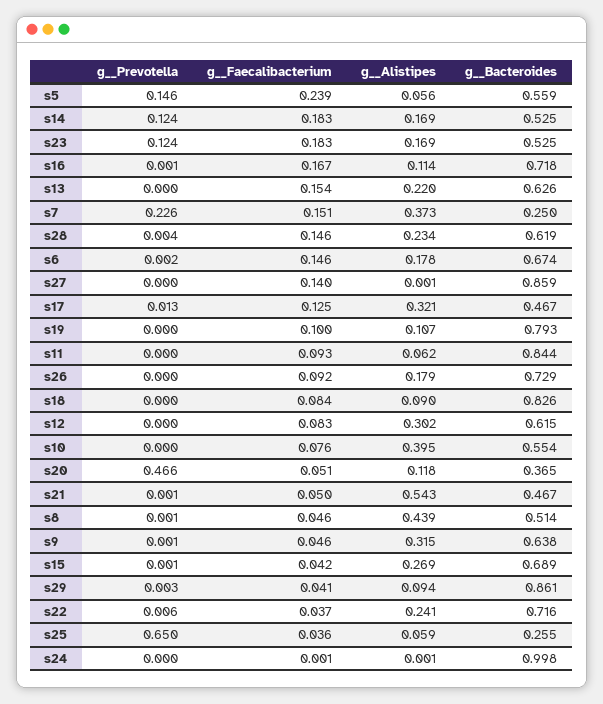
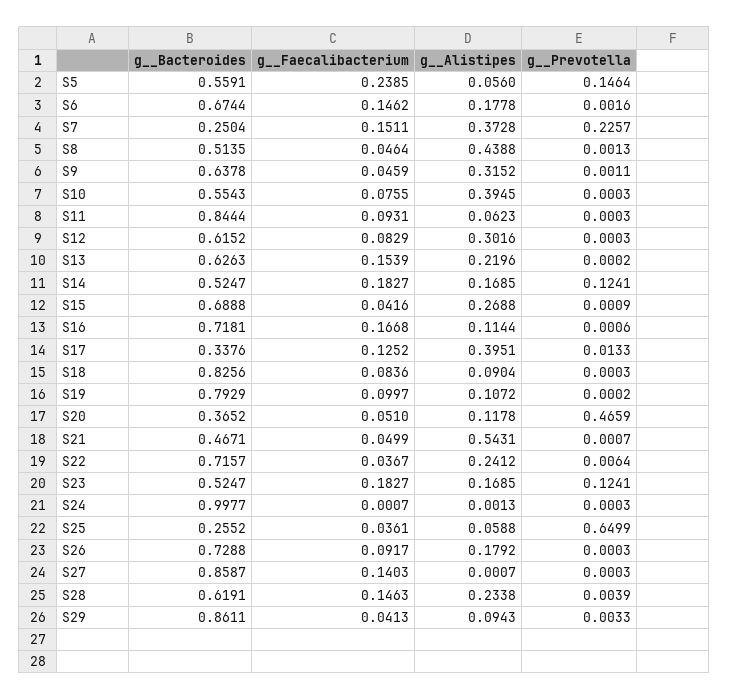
  {
    "g__Prevotella": {
      "s5": 0.1464,
      "s14": 0.1241,
      "s23": 0.1241,
      "s16": 0.0006,
      "s13": 0.0002,
      "s7": 0.2257,
      "s28": 0.0039,
      "s6": 0.0016,
      "s27": 0.0003,
      "s17": 0.0133,
      "s19": 0.0002,
      "s11": 0.0003,
      "s26": 0.0003,
      "s18": 0.0003,
      "s12": 0.0003,
      "s10": 0.0003,
      "s20": 0.4659,
      "s21": 0.0007,
      "s8": 0.0013,
      "s9": 0.0011,
      "s15": 0.0009,
      "s29": 0.0033,
      "s22": 0.0064,
      "s25": 0.6499,
      "s24": 0.0003
    },
    "g__Faecalibacterium": {
      "s5": 0.2385,
      "s14": 0.1827,
      "s23": 0.1827,
      "s16": 0.1668,
      "s13": 0.1539,
      "s7": 0.1511,
      "s28": 0.1463,
      "s6": 0.1462,
      "s27": 0.1403,
      "s17": 0.1252,
      "s19": 0.0997,
      "s11": 0.0931,
      "s26": 0.0917,
      "s18": 0.0836,
      "s12": 0.0829,
      "s10": 0.0755,
      "s20": 0.051,
      "s21": 0.0499,
      "s8": 0.0464,
      "s9": 0.0459,
      "s15": 0.0416,
      "s29": 0.0413,
      "s22": 0.0367,
      "s25": 0.0361,
      "s24": 0.0007
    },
    "g__Alistipes": {
      "s5": 0.056,
      "s14": 0.1685,
      "s23": 0.1685,
      "s16": 0.1144,
      "s13": 0.2196,
      "s7": 0.3728,
      "s28": 0.2338,
      "s6": 0.1778,
      "s27": 0.0007,
-     "s17": 0.321,
+     "s17": 0.3951,
      "s19": 0.1072,
      "s11": 0.0623,
      "s26": 0.1792,
      "s18": 0.0904,
      "s12": 0.3016,
      "s10": 0.3945,
      "s20": 0.1178,
      "s21": 0.5431,
      "s8": 0.4388,
      "s9": 0.3152,
      "s15": 0.2688,
      "s29": 0.0943,
      "s22": 0.2412,
      "s25": 0.0588,
      "s24": 0.0013
    },
    "g__Bacteroides": {
      "s5": 0.5591,
      "s14": 0.5247,
      "s23": 0.5247,
      "s16": 0.7181,
      "s13": 0.6263,
      "s7": 0.2504,
      "s28": 0.6191,
      "s6": 0.6744,
      "s27": 0.8587,
-     "s17": 0.467,
+     "s17": 0.3376,
      "s19": 0.7929,
      "s11": 0.8444,
      "s26": 0.7288,
      "s18": 0.8256,
      "s12": 0.6152,
      "s10": 0.5543,
      "s20": 0.3652,
      "s21": 0.4671,
      "s8": 0.5135,
      "s9": 0.6378,
      "s15": 0.6888,
      "s29": 0.8611,
      "s22": 0.7157,
      "s25": 0.2552,
      "s24": 0.9977
    }
  }

